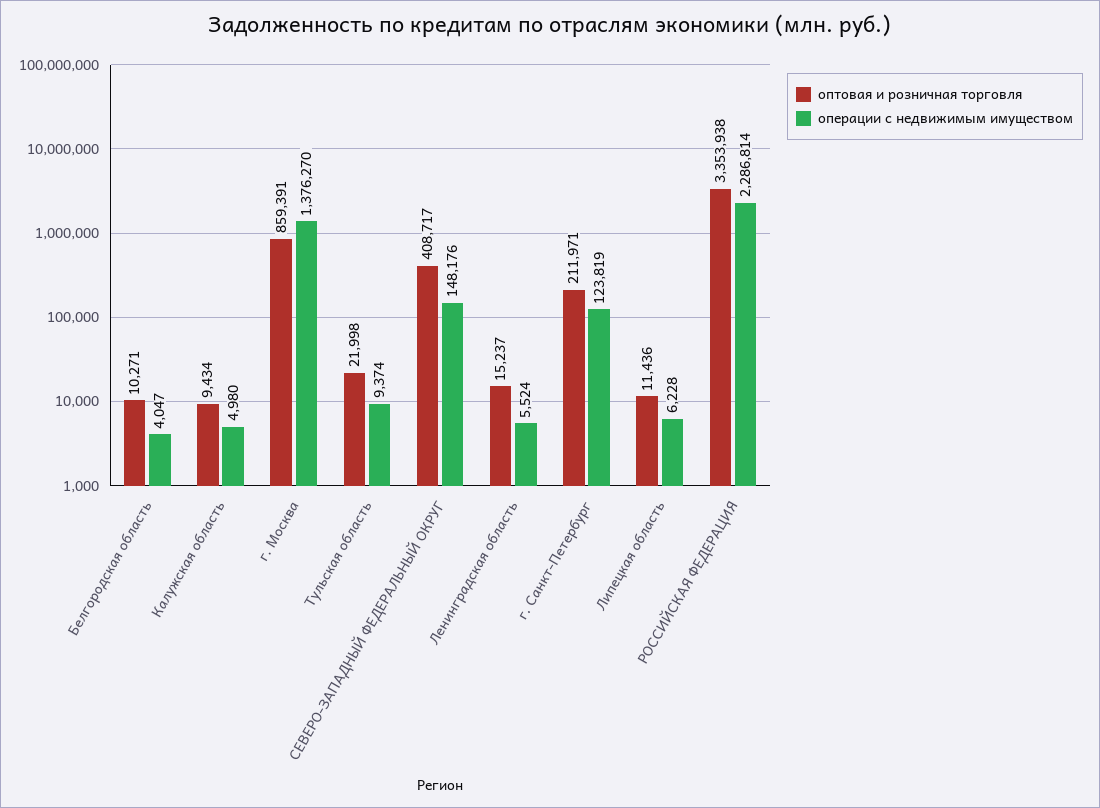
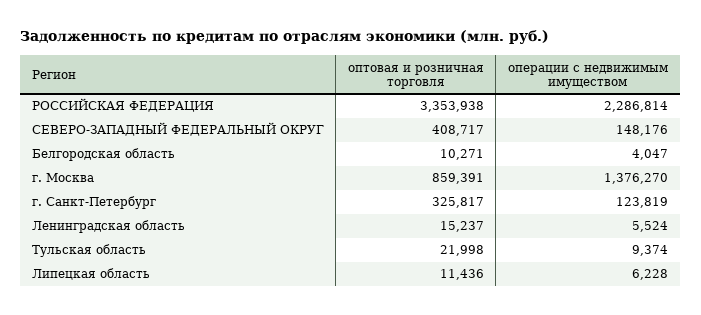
  {
    "оптовая и розничная торговля": {
      "Белгородская область": 10271,
-     "Калужская область": 9434,
      "г. Москва": 859391,
      "Тульская область": 21998,
      "СЕВЕРО-ЗАПАДНЫЙ ФЕДЕРАЛЬНЫЙ ОКРУГ": 408717,
      "Ленинградская область": 15237,
-     "г. Санкт-Петербург": 211971,
+     "г. Санкт-Петербург": 325817,
      "Липецкая область": 11436,
      "РОССИЙСКАЯ ФЕДЕРАЦИЯ": 3353938
    },
    "операции с недвижимым имуществом": {
      "Белгородская область": 4047,
-     "Калужская область": 4980,
      "г. Москва": 1376270,
      "Тульская область": 9374,
      "СЕВЕРО-ЗАПАДНЫЙ ФЕДЕРАЛЬНЫЙ ОКРУГ": 148176,
      "Ленинградская область": 5524,
      "г. Санкт-Петербург": 123819,
      "Липецкая область": 6228,
      "РОССИЙСКАЯ ФЕДЕРАЦИЯ": 2286814
    }
  }

